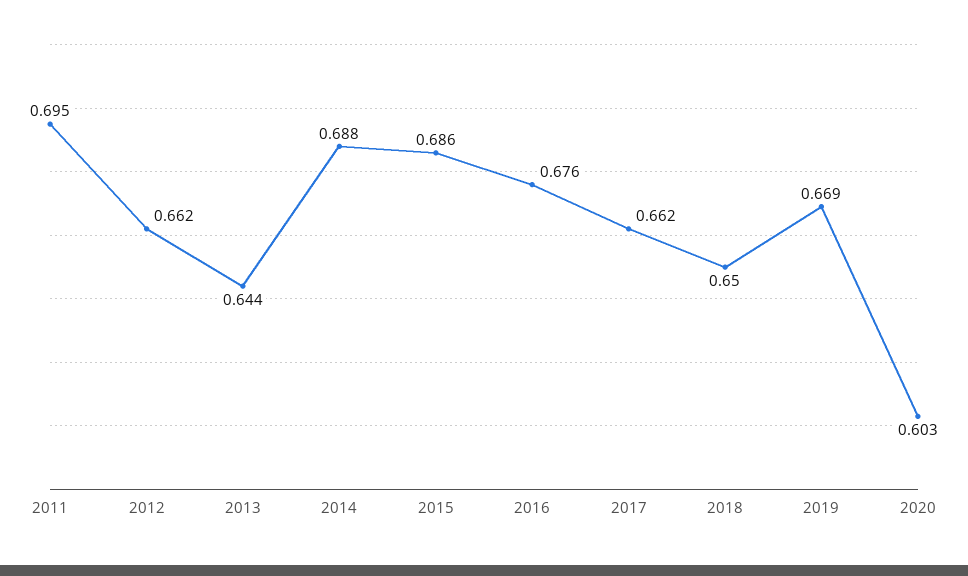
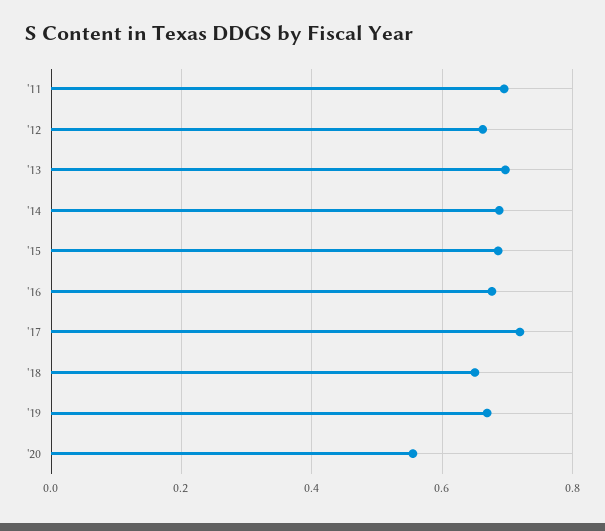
  {
    "2011": 0.695,
    "2012": 0.662,
-   "2013": 0.644,
+   "2013": 0.7,
    "2014": 0.688,
    "2015": 0.686,
    "2016": 0.676,
-   "2017": 0.662,
+   "2017": 0.72,
    "2018": 0.65,
    "2019": 0.669,
-   "2020": 0.603
+   "2020": 0.56
  }

